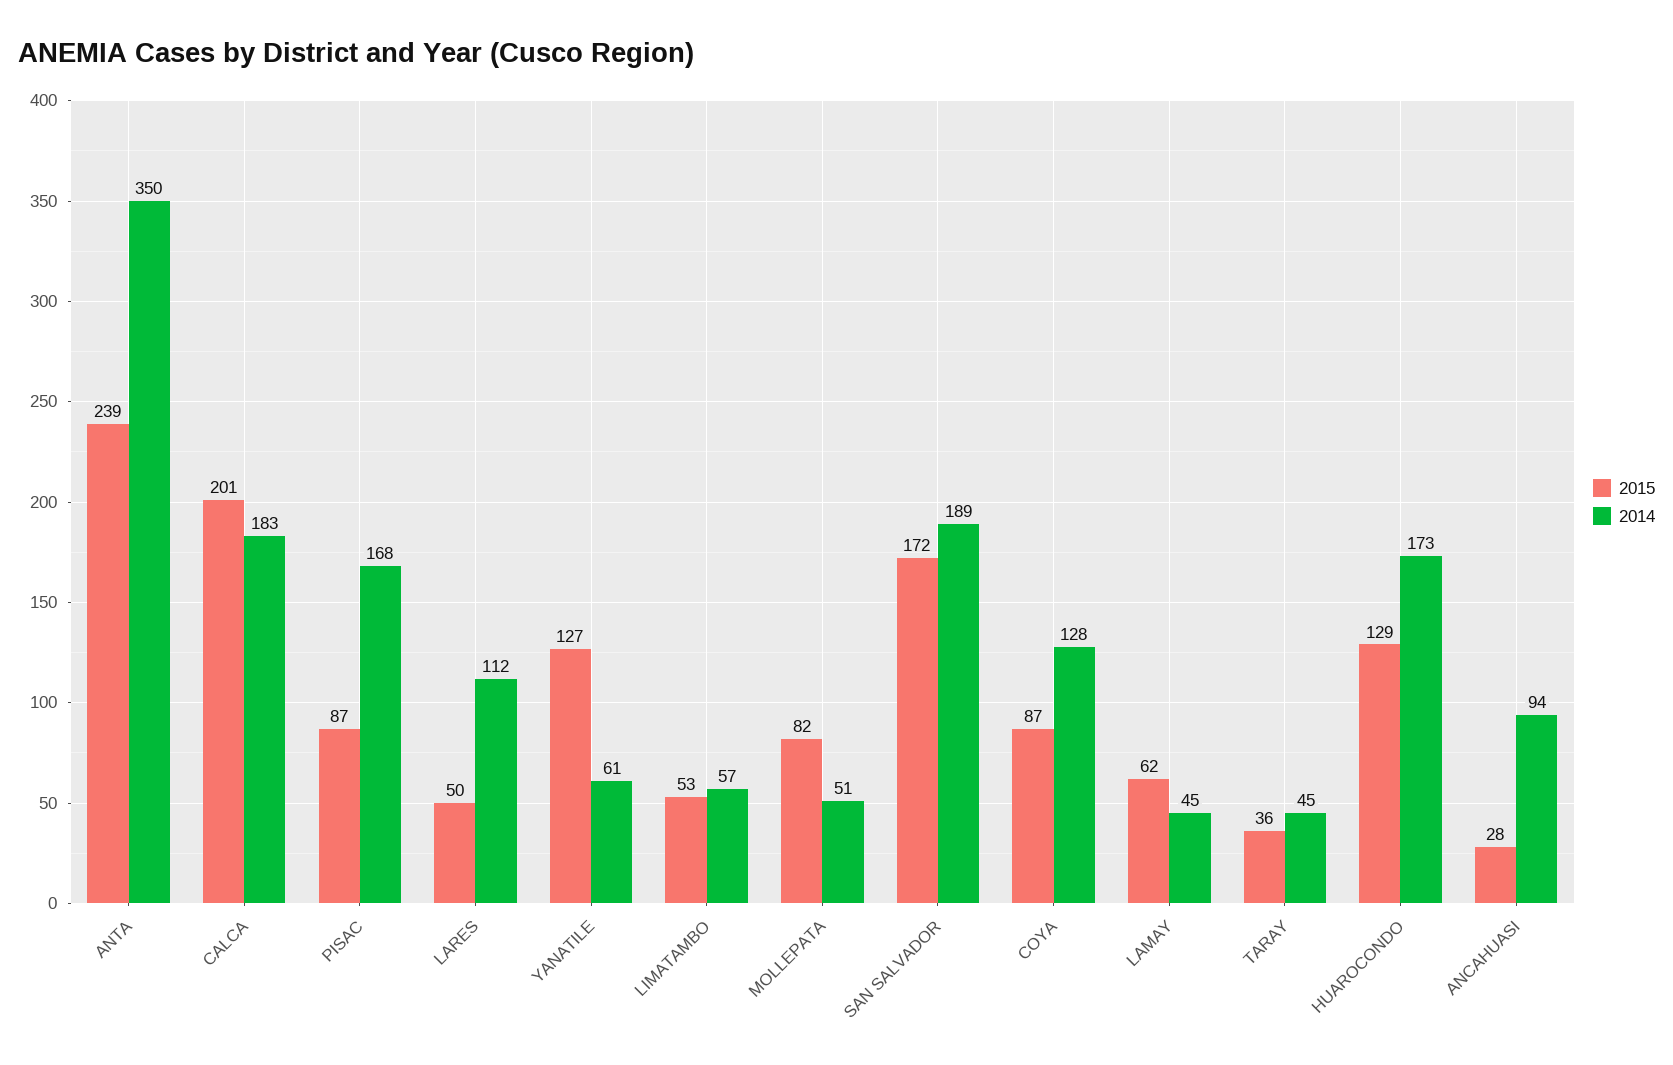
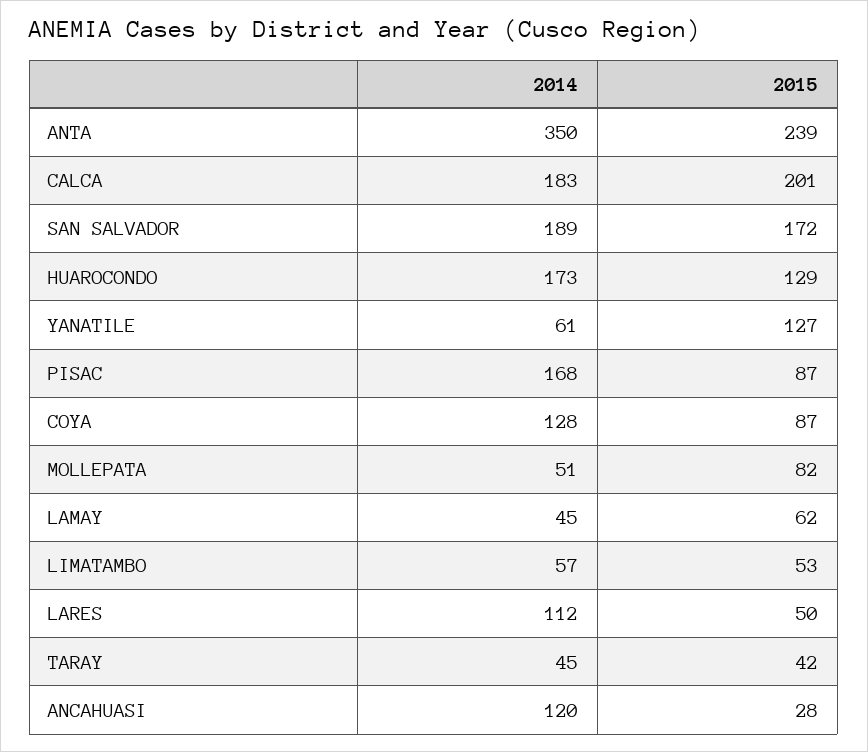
  {
    "2015": {
      "ANTA": 239,
      "CALCA": 201,
      "PISAC": 87,
      "LARES": 50,
      "YANATILE": 127,
      "LIMATAMBO": 53,
      "MOLLEPATA": 82,
      "SAN SALVADOR": 172,
      "COYA": 87,
      "LAMAY": 62,
-     "TARAY": 36,
+     "TARAY": 42,
      "HUAROCONDO": 129,
      "ANCAHUASI": 28
    },
    "2014": {
      "ANTA": 350,
      "CALCA": 183,
      "PISAC": 168,
      "LARES": 112,
      "YANATILE": 61,
      "LIMATAMBO": 57,
      "MOLLEPATA": 51,
      "SAN SALVADOR": 189,
      "COYA": 128,
      "LAMAY": 45,
      "TARAY": 45,
      "HUAROCONDO": 173,
-     "ANCAHUASI": 94
+     "ANCAHUASI": 120
    }
  }

